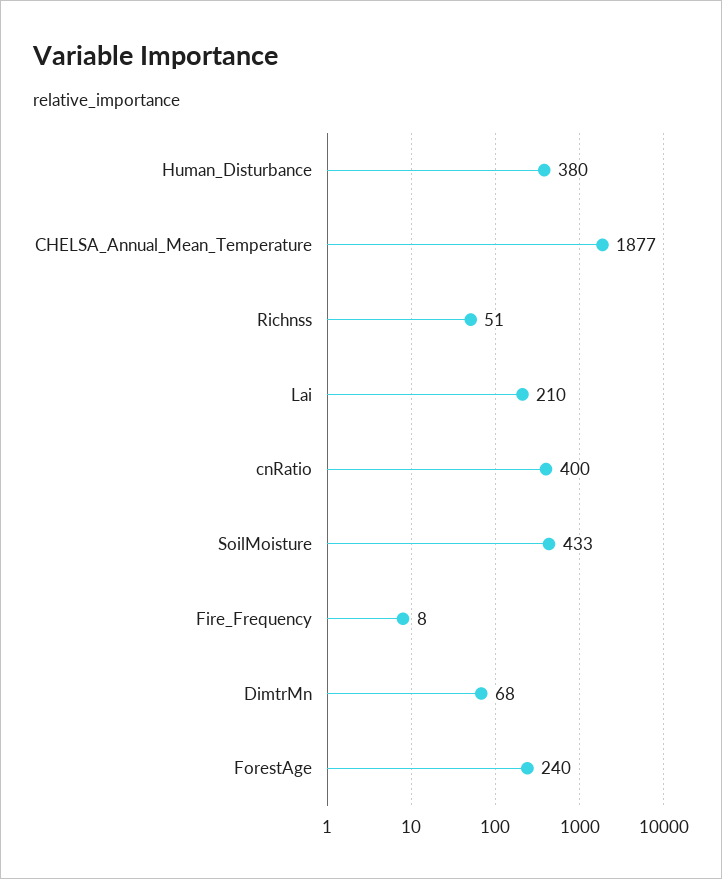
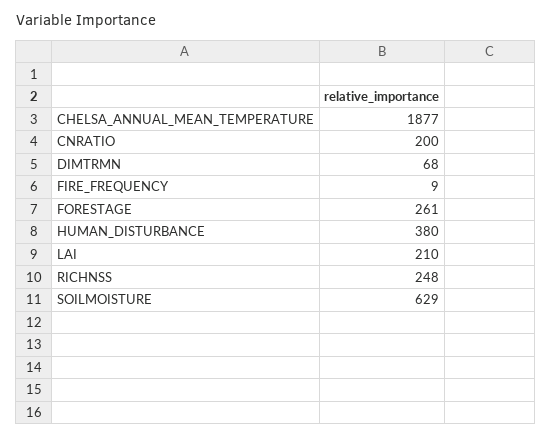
  {
    "Human_Disturbance": 380,
    "CHELSA_Annual_Mean_Temperature": 1877,
-   "Richnss": 51,
+   "Richnss": 248,
    "Lai": 210,
-   "cnRatio": 400,
+   "cnRatio": 200,
-   "SoilMoisture": 433,
+   "SoilMoisture": 629,
-   "Fire_Frequency": 8,
+   "Fire_Frequency": 9,
    "DimtrMn": 68,
-   "ForestAge": 240
+   "ForestAge": 261
  }

